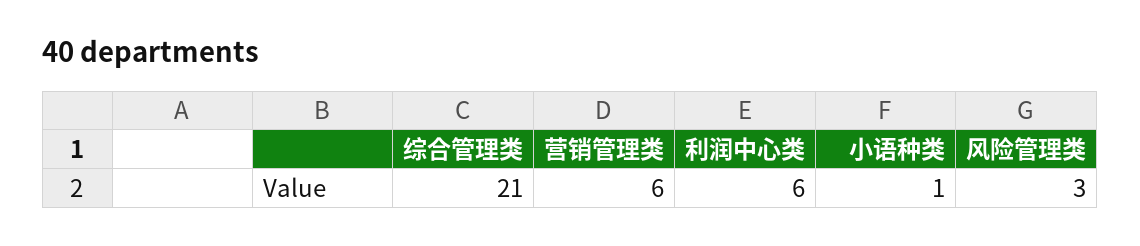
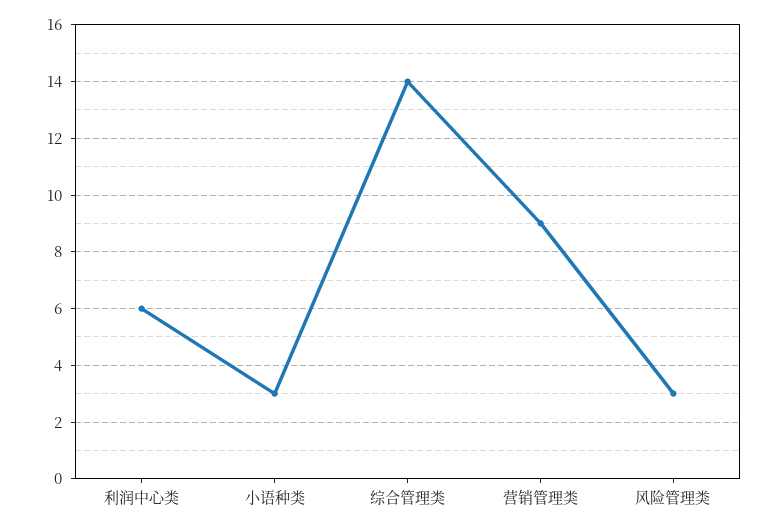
  {
-   "综合管理类": 21,
+   "综合管理类": 14,
-   "营销管理类": 6,
+   "营销管理类": 9,
    "利润中心类": 6,
-   "小语种类": 1,
+   "小语种类": 3,
    "风险管理类": 3
  }

